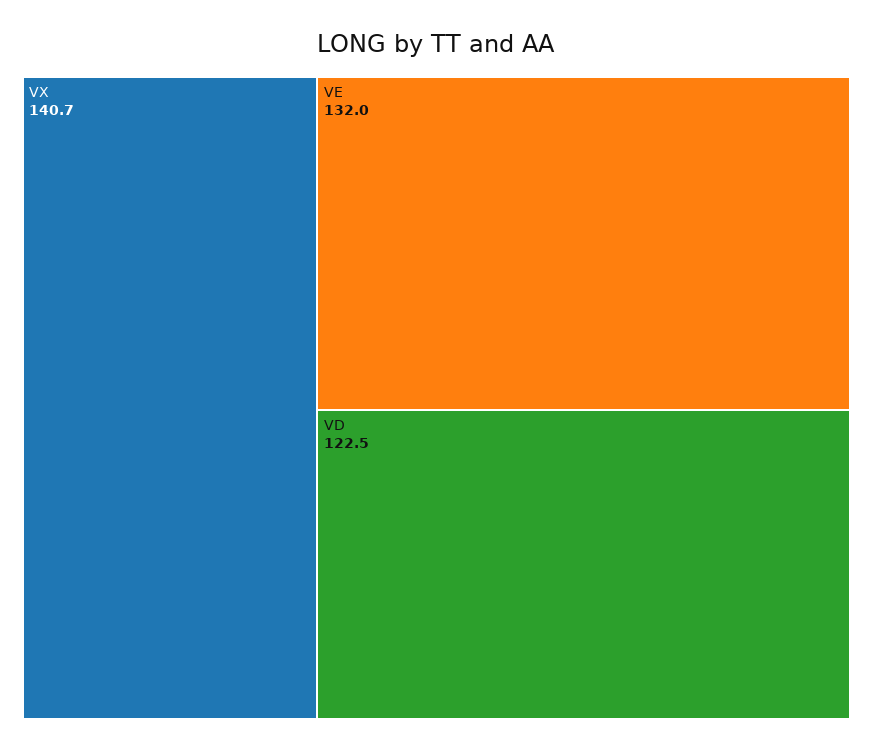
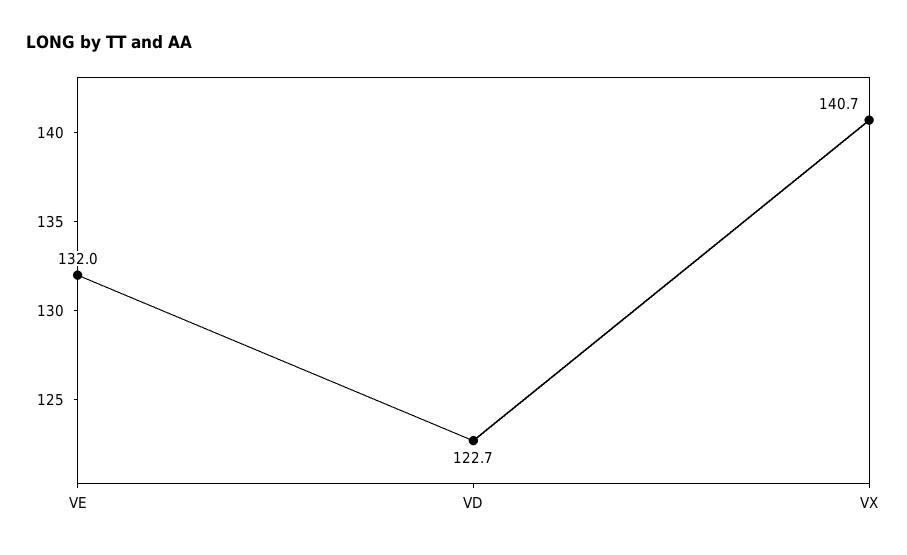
  {
    "VX": 140.7,
    "VE": 132,
-   "VD": 122.5
+   "VD": 122.7
  }

